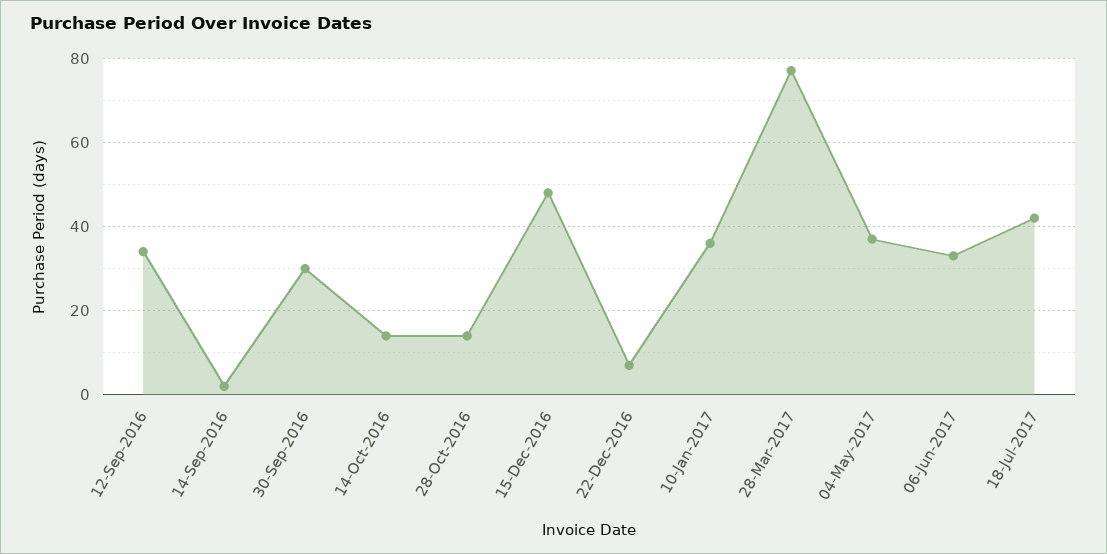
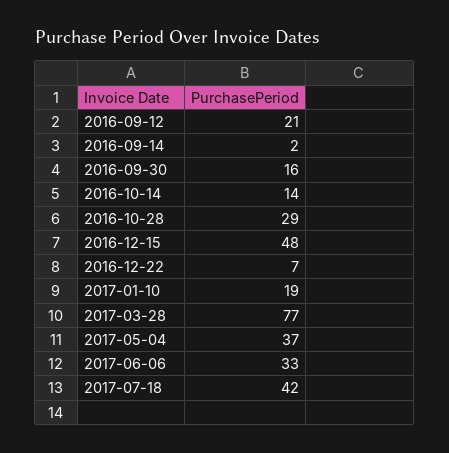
  {
-   "12-Sep-2016": 35,
+   "12-Sep-2016": 21,
    "14-Sep-2016": 2,
-   "30-Sep-2016": 30,
+   "30-Sep-2016": 16,
    "14-Oct-2016": 14,
-   "28-Oct-2016": 15,
+   "28-Oct-2016": 29,
    "15-Dec-2016": 48,
    "22-Dec-2016": 7,
-   "10-Jan-2017": 35,
+   "10-Jan-2017": 19,
    "28-Mar-2017": 77,
    "04-May-2017": 37,
    "06-Jun-2017": 33,
    "18-Jul-2017": 42
  }

